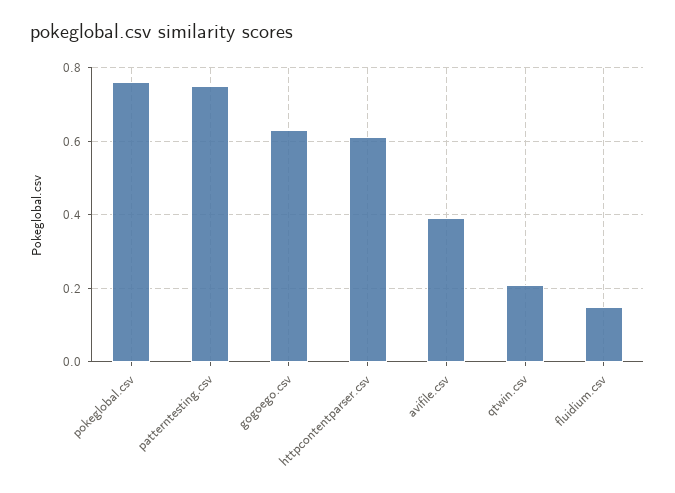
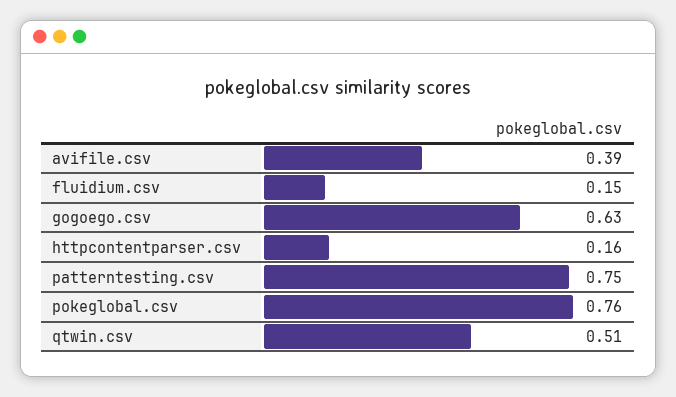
  {
    "pokeglobal.csv": 0.76,
    "patterntesting.csv": 0.75,
    "gogoego.csv": 0.63,
-   "httpcontentparser.csv": 0.6,
+   "httpcontentparser.csv": 0.16,
    "avifile.csv": 0.39,
-   "qtwin.csv": 0.2,
+   "qtwin.csv": 0.51,
    "fluidium.csv": 0.15
  }

